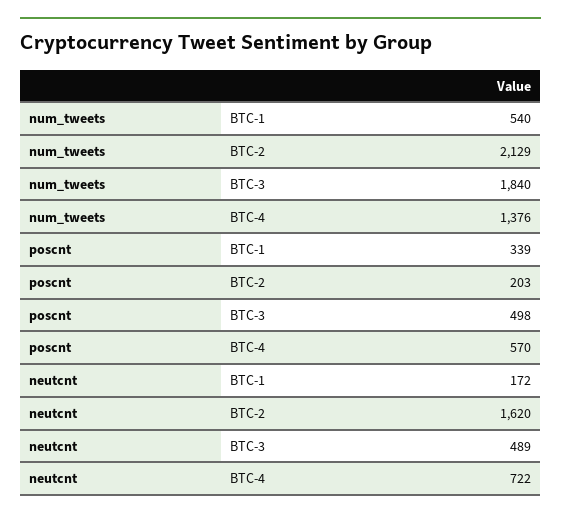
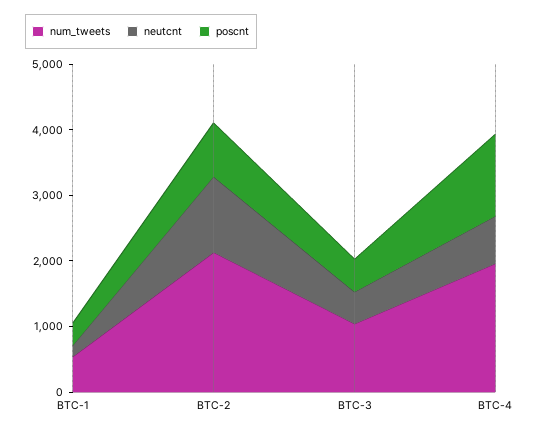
  {
    "num_tweets": {
      "BTC-1": 540,
      "BTC-2": 2129,
-     "BTC-3": 1840,
+     "BTC-3": 1000,
-     "BTC-4": 1376
+     "BTC-4": 2000
    },
    "poscnt": {
      "BTC-1": 339,
-     "BTC-2": 203,
+     "BTC-2": 800,
      "BTC-3": 498,
-     "BTC-4": 570
+     "BTC-4": 1200
    },
    "neutcnt": {
      "BTC-1": 172,
-     "BTC-2": 1620,
+     "BTC-2": 1200,
      "BTC-3": 489,
      "BTC-4": 722
    }
  }

